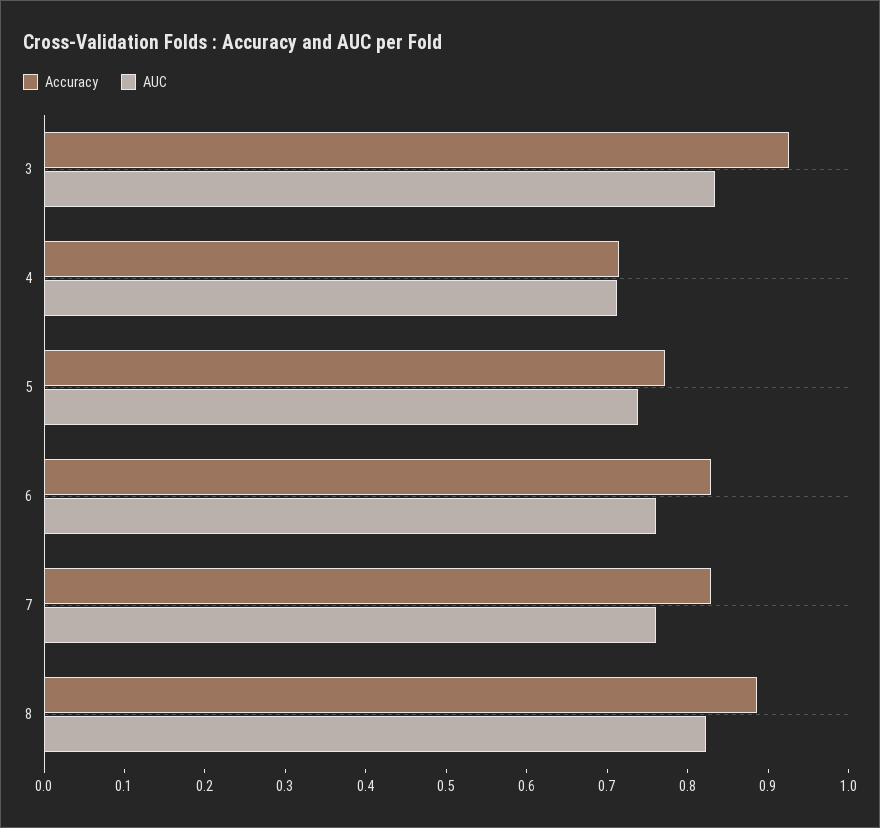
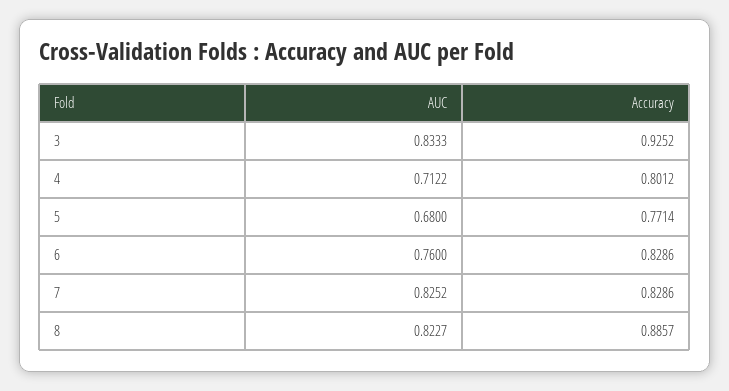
  {
    "Accuracy": {
      "3": 0.9252,
-     "4": 0.72,
+     "4": 0.8012,
      "5": 0.7714,
      "6": 0.8286,
      "7": 0.8286,
      "8": 0.8857
    },
    "AUC": {
      "3": 0.8333,
      "4": 0.7122,
-     "5": 0.74,
+     "5": 0.68,
      "6": 0.76,
-     "7": 0.76,
+     "7": 0.8252,
      "8": 0.8227
    }
  }

